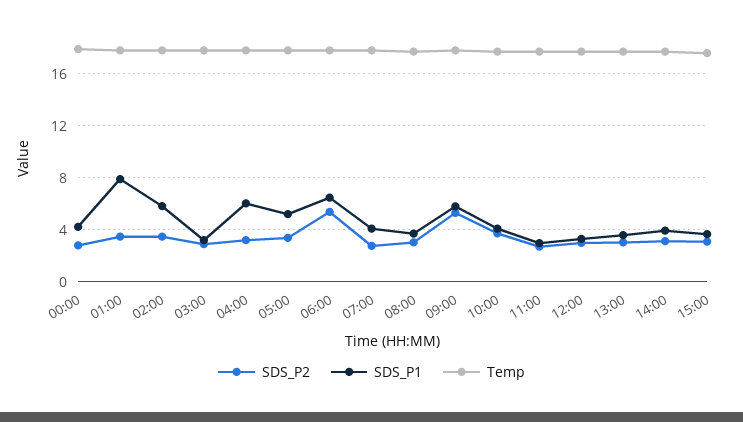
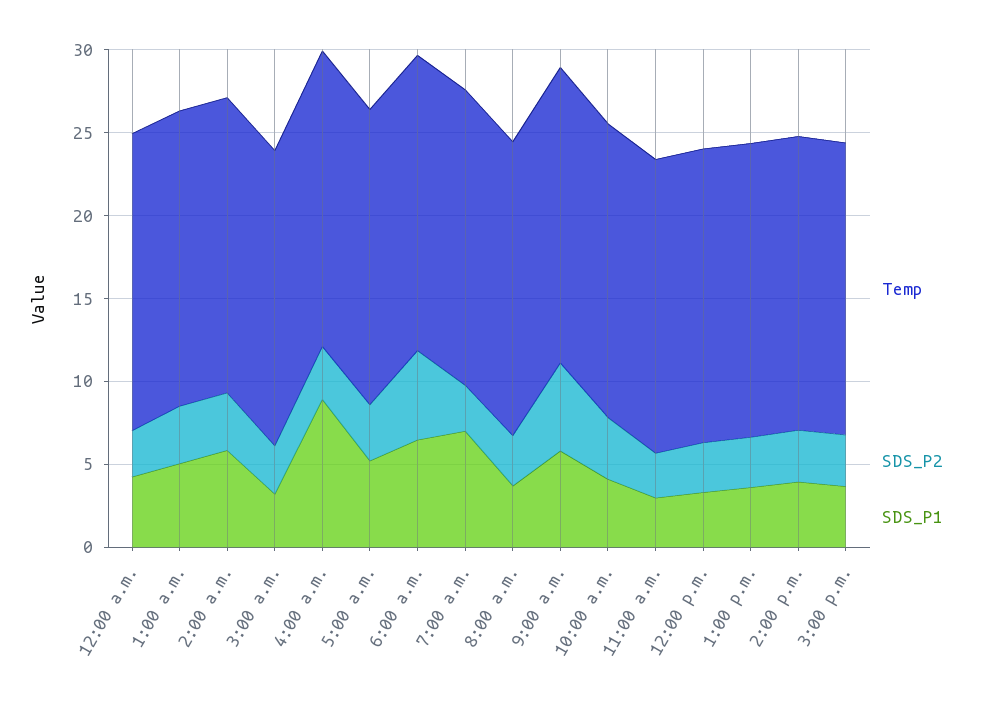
  {
    "SDS_P2": {
      "00:00": 3,
      "01:00": 3.5,
      "02:00": 3.5,
      "03:00": 3,
      "04:00": 3,
      "05:00": 3.5,
      "06:00": 5.5,
      "07:00": 3,
      "08:00": 3,
      "09:00": 5.5,
      "10:00": 3.5,
      "11:00": 2.5,
      "12:00": 3,
      "13:00": 3,
      "14:00": 3,
      "15:00": 3
    },
    "SDS_P1": {
      "00:00": 4,
-     "01:00": 8,
+     "01:00": 5,
      "02:00": 6,
      "03:00": 3,
-     "04:00": 6,
+     "04:00": 9,
      "05:00": 5,
      "06:00": 6.5,
-     "07:00": 4,
+     "07:00": 7,
      "08:00": 3.5,
      "09:00": 6,
      "10:00": 4,
      "11:00": 3,
      "12:00": 3.5,
      "13:00": 3.5,
      "14:00": 4,
      "15:00": 3.5
    },
    "Temp": {
      "00:00": 18,
      "01:00": 18,
      "02:00": 18,
      "03:00": 18,
      "04:00": 18,
      "05:00": 18,
      "06:00": 18,
      "07:00": 18,
      "08:00": 17.5,
      "09:00": 18,
      "10:00": 17.5,
      "11:00": 17.5,
      "12:00": 17.5,
      "13:00": 17.5,
      "14:00": 17.5,
      "15:00": 17.5
    }
  }

